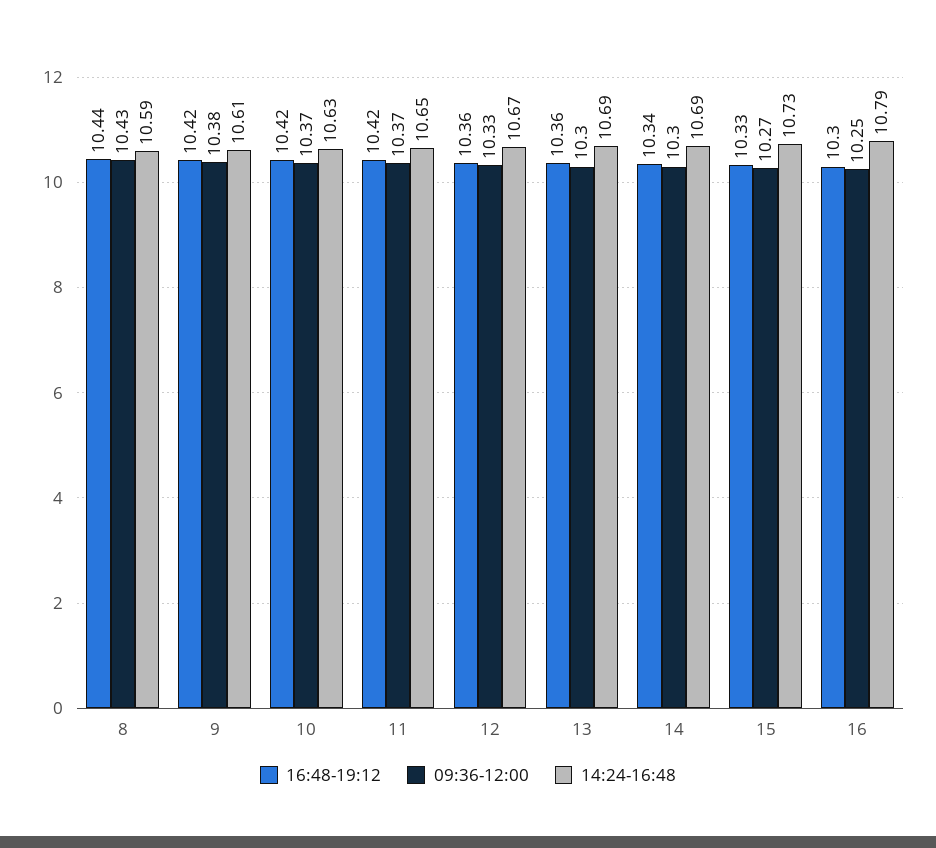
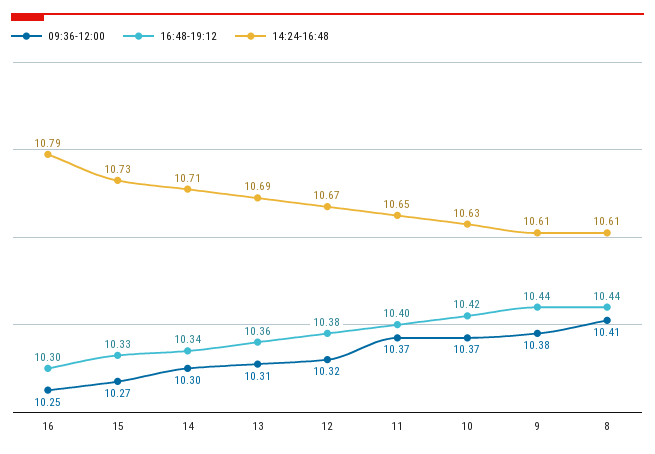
  {
    "16:48-19:12": {
      "8": 10.44,
-     "9": 10.42,
+     "9": 10.44,
      "10": 10.42,
-     "11": 10.42,
+     "11": 10.4,
-     "12": 10.36,
+     "12": 10.38,
      "13": 10.36,
      "14": 10.34,
      "15": 10.33,
      "16": 10.3
    },
    "09:36-12:00": {
-     "8": 10.43,
+     "8": 10.41,
      "9": 10.38,
      "10": 10.37,
      "11": 10.37,
-     "12": 10.33,
+     "12": 10.32,
-     "13": 10.3,
+     "13": 10.31,
      "14": 10.3,
      "15": 10.27,
      "16": 10.25
    },
    "14:24-16:48": {
-     "8": 10.59,
+     "8": 10.61,
      "9": 10.61,
      "10": 10.63,
      "11": 10.65,
      "12": 10.67,
      "13": 10.69,
-     "14": 10.69,
+     "14": 10.71,
      "15": 10.73,
      "16": 10.79
    }
  }

